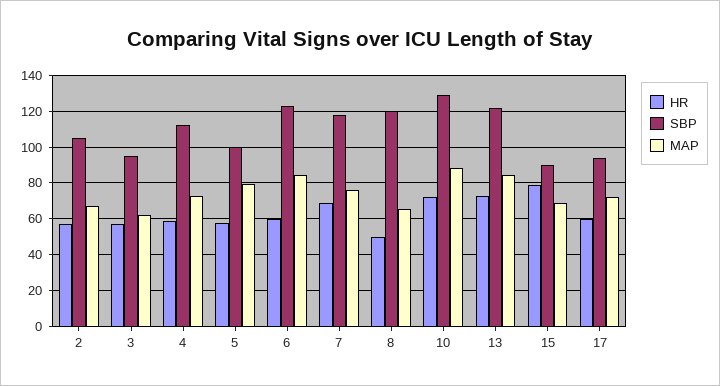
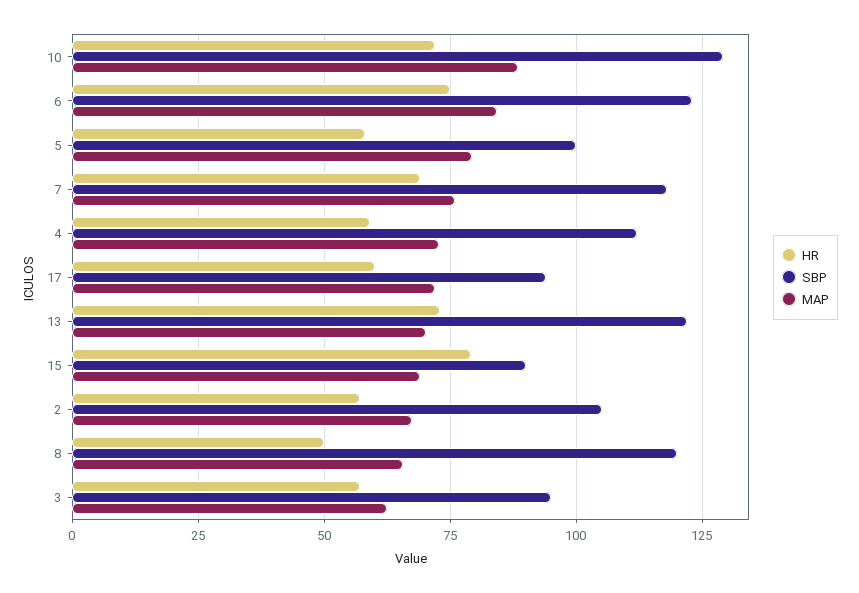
  {
    "HR": {
      "2": 57.5,
      "3": 57.5,
      "4": 60,
      "5": 57.5,
-     "6": 60,
+     "6": 75,
      "7": 70,
      "8": 50,
      "10": 72.5,
      "13": 72.5,
      "15": 80,
      "17": 60
    },
    "SBP": {
      "2": 105,
      "3": 95,
      "4": 112.5,
      "5": 100,
      "6": 122.5,
      "7": 117.5,
      "8": 120,
      "10": 130,
      "13": 122.5,
      "15": 90,
      "17": 95
    },
    "MAP": {
      "2": 67.5,
      "3": 62.5,
      "4": 72.5,
      "5": 80,
      "6": 85,
      "7": 75,
      "8": 65,
      "10": 87.5,
-     "13": 85,
+     "13": 70,
      "15": 70,
      "17": 72.5
    }
  }

